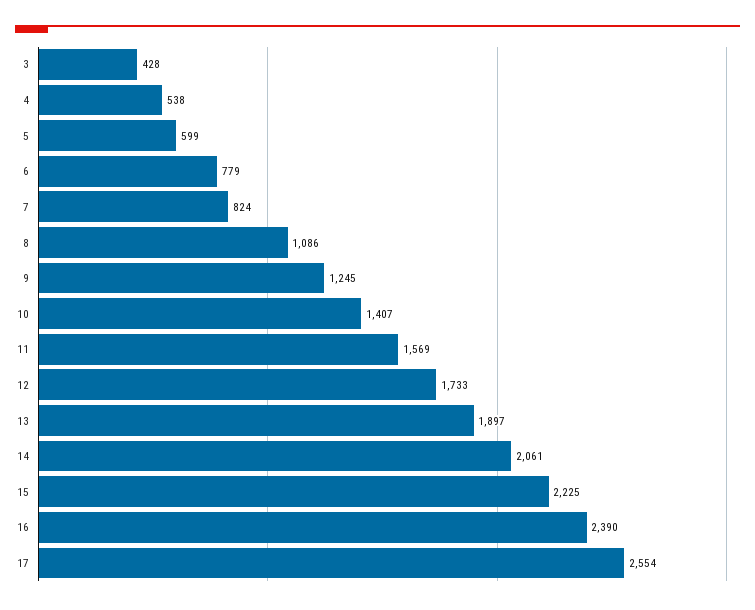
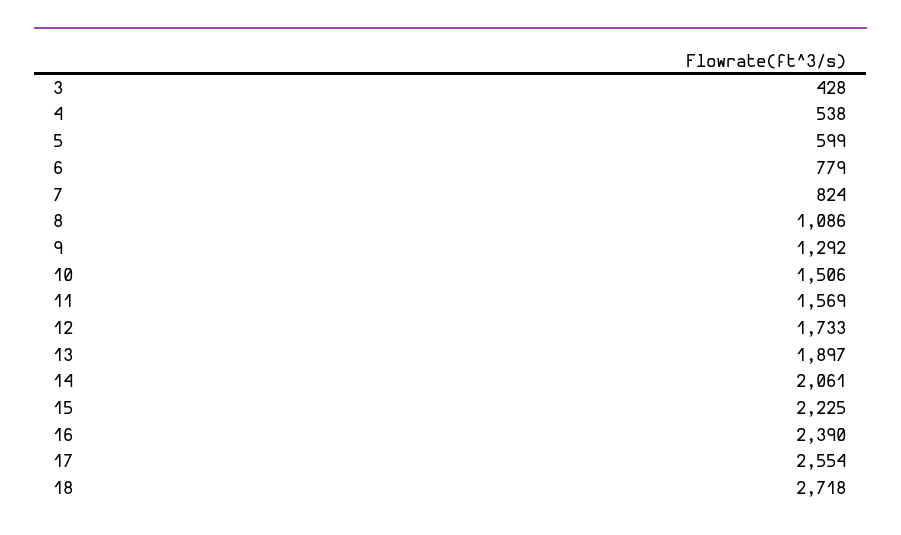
  {
    "3": 428,
    "4": 538,
    "5": 599,
    "6": 779,
    "7": 824,
    "8": 1086,
-   "9": 1245,
+   "9": 1292,
-   "10": 1407,
+   "10": 1506,
    "11": 1569,
    "12": 1733,
    "13": 1897,
    "14": 2061,
    "15": 2225,
    "16": 2390,
-   "17": 2554
+   "17": 2554,
+   "18": 2718
  }

